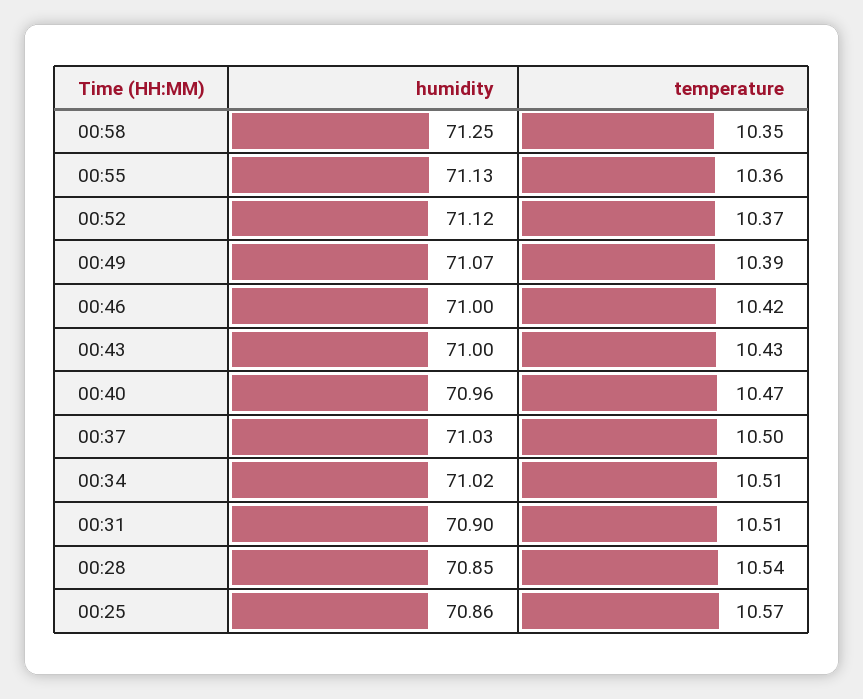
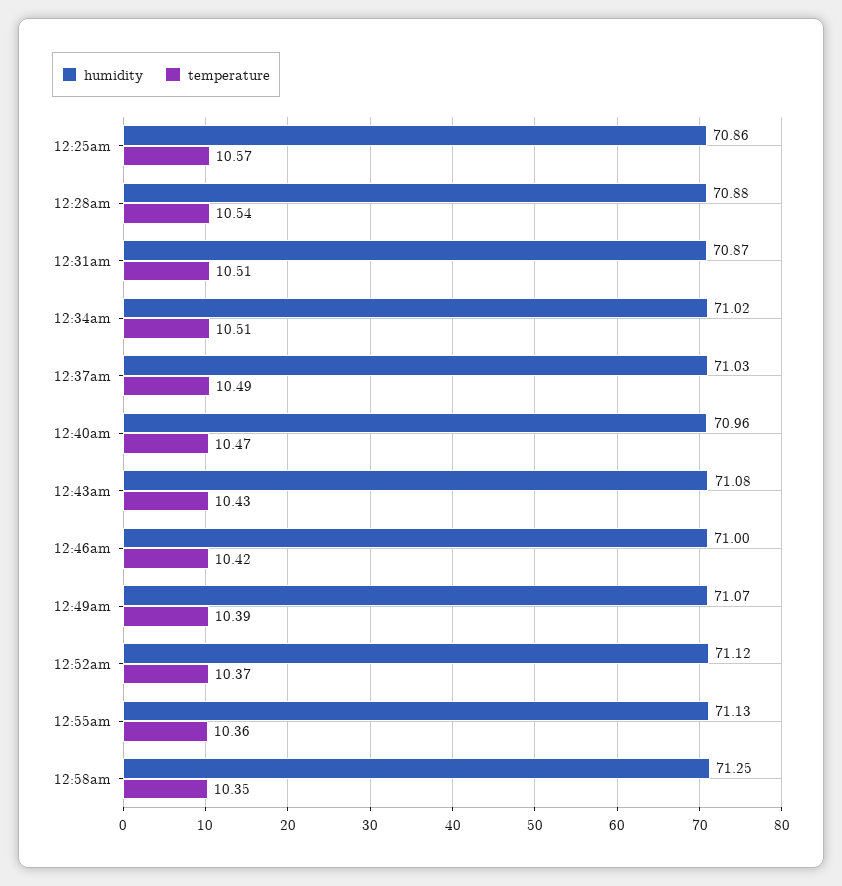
  {
    "humidity": {
      "00:58": 71.25,
      "00:55": 71.13,
      "00:52": 71.12,
      "00:49": 71.07,
      "00:46": 71,
-     "00:43": 71,
+     "00:43": 71.08,
      "00:40": 70.96,
      "00:37": 71.03,
      "00:34": 71.02,
-     "00:31": 70.9,
+     "00:31": 70.87,
-     "00:28": 70.85,
+     "00:28": 70.88,
      "00:25": 70.86
    },
    "temperature": {
      "00:58": 10.35,
      "00:55": 10.36,
      "00:52": 10.37,
      "00:49": 10.39,
      "00:46": 10.42,
      "00:43": 10.43,
      "00:40": 10.47,
-     "00:37": 10.5,
+     "00:37": 10.49,
      "00:34": 10.51,
      "00:31": 10.51,
      "00:28": 10.54,
      "00:25": 10.57
    }
  }

